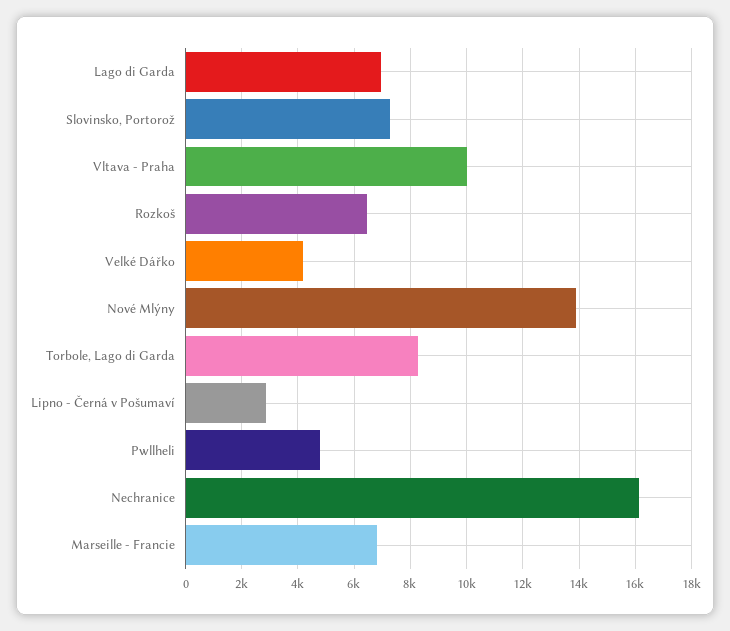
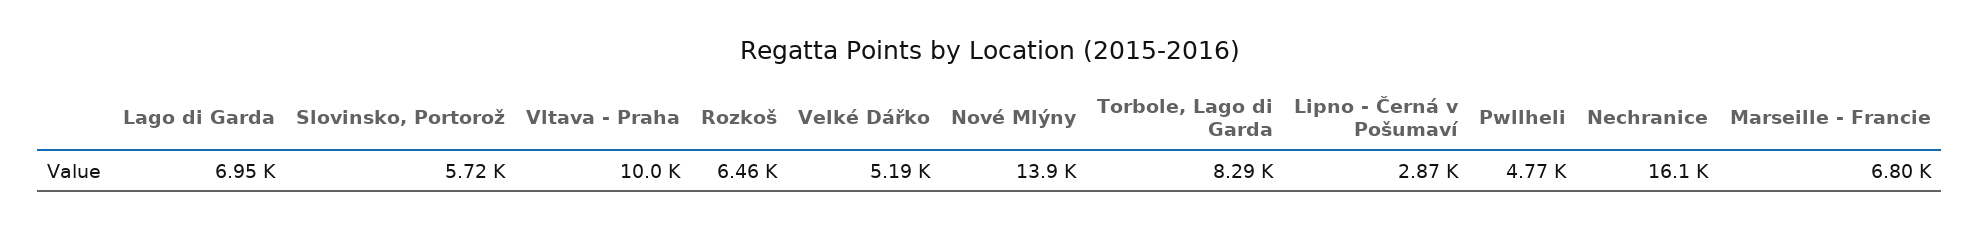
  {
    "Lago di Garda": 6950,
-   "Slovinsko, Portorož": 7250,
+   "Slovinsko, Portorož": 5720,
    "Vltava - Praha": 10000,
    "Rozkoš": 6460,
-   "Velké Dářko": 4250,
+   "Velké Dářko": 5190,
    "Nové Mlýny": 13900,
    "Torbole, Lago di Garda": 8290,
    "Lipno - Černá v Pošumaví": 2870,
    "Pwllheli": 4770,
    "Nechranice": 16100,
    "Marseille - Francie": 6800
  }

